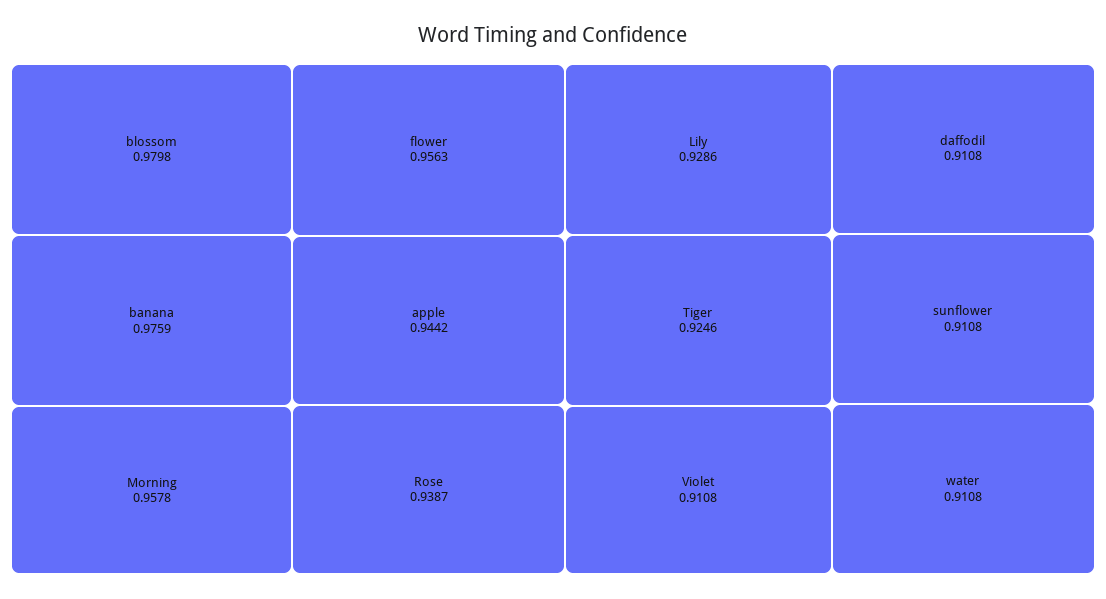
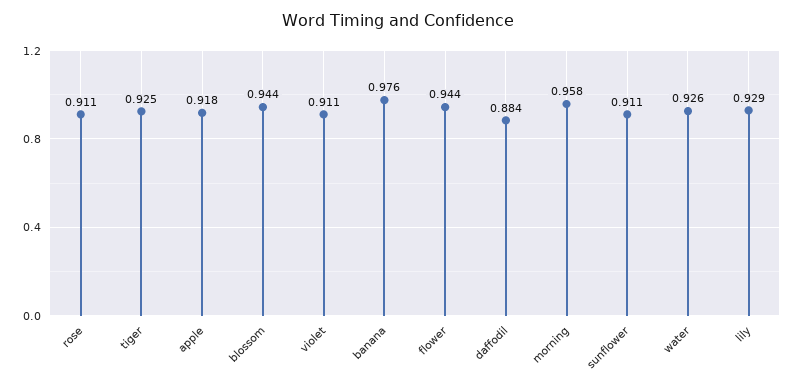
  {
-   "blossom": 0.9798,
+   "blossom": 0.944,
    "banana": 0.9759,
    "Morning": 0.9578,
-   "flower": 0.9563,
+   "flower": 0.944,
-   "apple": 0.9442,
+   "apple": 0.918,
-   "Rose": 0.9387,
+   "Rose": 0.911,
    "Lily": 0.9286,
    "Tiger": 0.9246,
    "Violet": 0.9108,
-   "daffodil": 0.9108,
+   "daffodil": 0.884,
    "sunflower": 0.9108,
-   "water": 0.9108
+   "water": 0.926
  }

